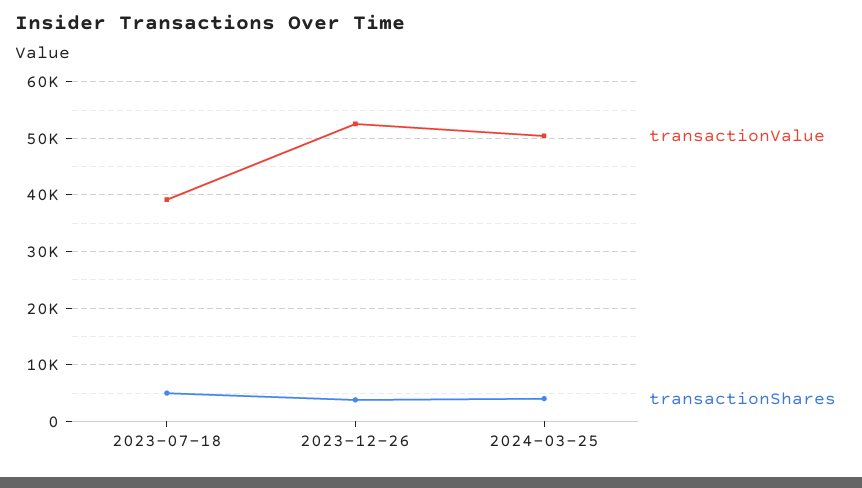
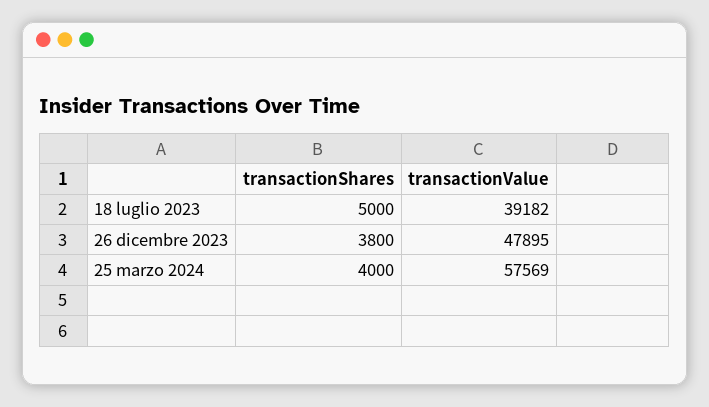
  {
    "transactionValue": {
      "2023-07-18": 39182,
-     "2023-12-26": 52000,
+     "2023-12-26": 47895,
-     "2024-03-25": 50000
+     "2024-03-25": 57569
    },
    "transactionShares": {
      "2023-07-18": 5000,
      "2023-12-26": 3800,
      "2024-03-25": 4000
    }
  }

